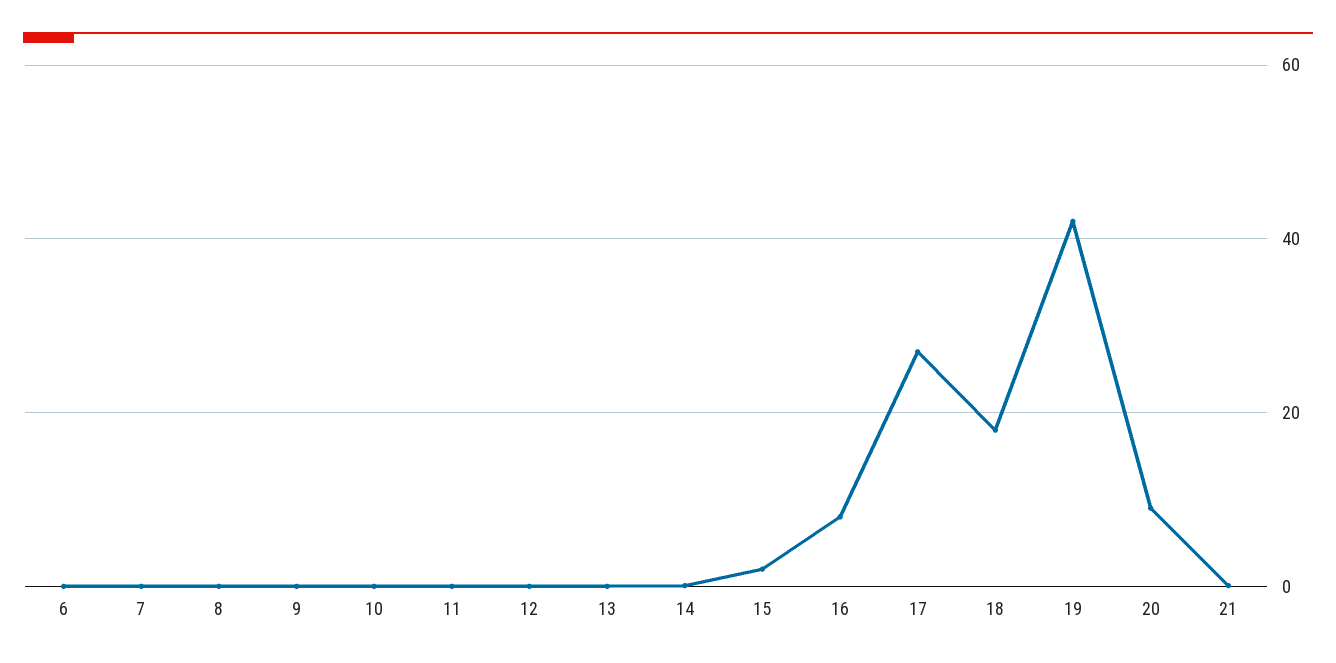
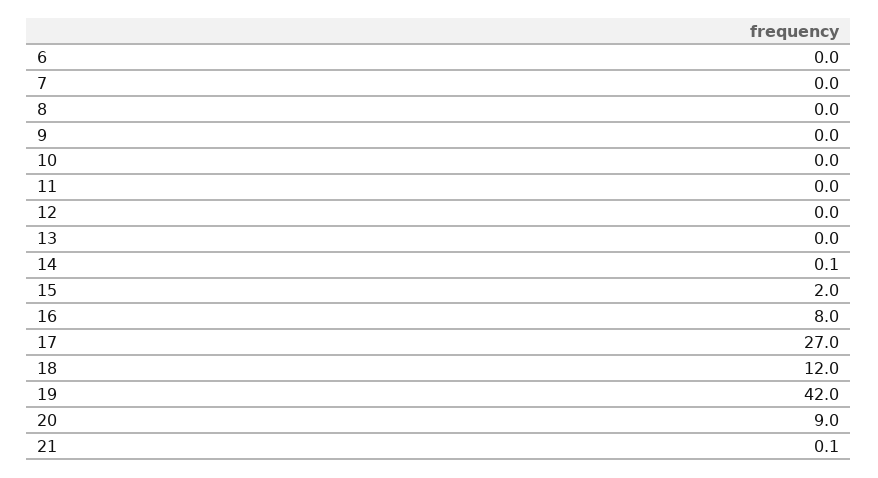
  {
    "6": 0,
    "7": 0,
    "8": 0,
    "9": 0,
    "10": 0,
    "11": 0,
    "12": 0,
    "13": 0,
    "14": 0.1,
    "15": 2,
    "16": 8,
    "17": 27,
-   "18": 18,
+   "18": 12,
    "19": 42,
    "20": 9,
    "21": 0.1
  }

